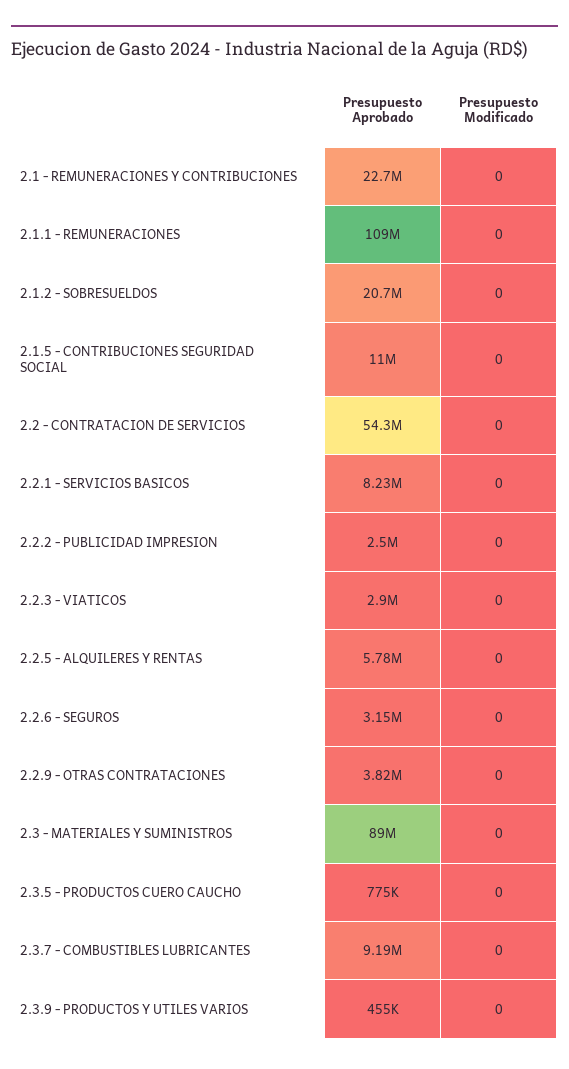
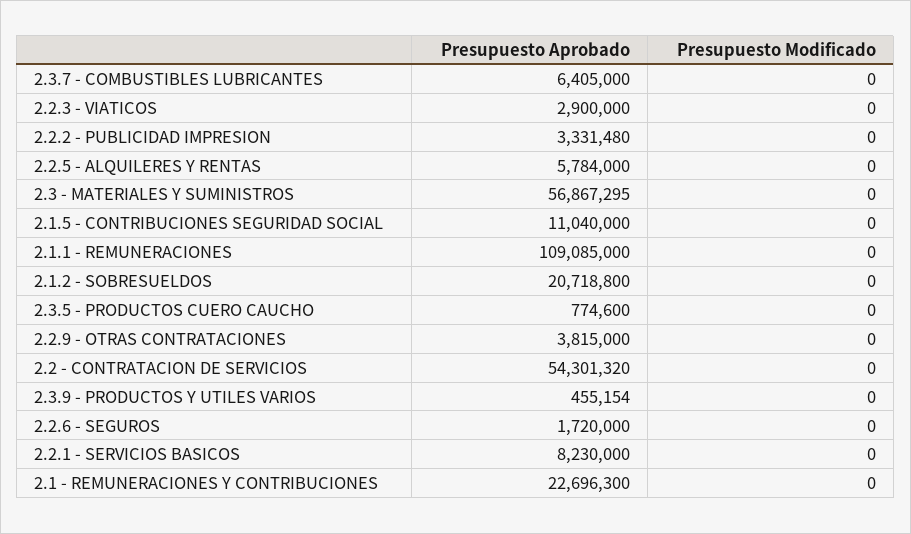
  {
    "Presupuesto Aprobado": {
      "2.1 - REMUNERACIONES Y CONTRIBUCIONES": 22696300,
      "2.1.1 - REMUNERACIONES": 109085000,
      "2.1.2 - SOBRESUELDOS": 20718800,
      "2.1.5 - CONTRIBUCIONES SEGURIDAD SOCIAL": 11040000,
      "2.2 - CONTRATACION DE SERVICIOS": 54301320,
      "2.2.1 - SERVICIOS BASICOS": 8230000,
-     "2.2.2 - PUBLICIDAD IMPRESION": 2500000,
+     "2.2.2 - PUBLICIDAD IMPRESION": 3331480,
      "2.2.3 - VIATICOS": 2900000,
      "2.2.5 - ALQUILERES Y RENTAS": 5784000,
-     "2.2.6 - SEGUROS": 3150000,
+     "2.2.6 - SEGUROS": 1720000,
      "2.2.9 - OTRAS CONTRATACIONES": 3815000,
-     "2.3 - MATERIALES Y SUMINISTROS": 89000000,
+     "2.3 - MATERIALES Y SUMINISTROS": 56867295,
      "2.3.5 - PRODUCTOS CUERO CAUCHO": 774600,
-     "2.3.7 - COMBUSTIBLES LUBRICANTES": 9190000,
+     "2.3.7 - COMBUSTIBLES LUBRICANTES": 6405000,
      "2.3.9 - PRODUCTOS Y UTILES VARIOS": 455154
    },
    "Presupuesto Modificado": {
      "2.1 - REMUNERACIONES Y CONTRIBUCIONES": 0,
      "2.1.1 - REMUNERACIONES": 0,
      "2.1.2 - SOBRESUELDOS": 0,
      "2.1.5 - CONTRIBUCIONES SEGURIDAD SOCIAL": 0,
      "2.2 - CONTRATACION DE SERVICIOS": 0,
      "2.2.1 - SERVICIOS BASICOS": 0,
      "2.2.2 - PUBLICIDAD IMPRESION": 0,
      "2.2.3 - VIATICOS": 0,
      "2.2.5 - ALQUILERES Y RENTAS": 0,
      "2.2.6 - SEGUROS": 0,
      "2.2.9 - OTRAS CONTRATACIONES": 0,
      "2.3 - MATERIALES Y SUMINISTROS": 0,
      "2.3.5 - PRODUCTOS CUERO CAUCHO": 0,
      "2.3.7 - COMBUSTIBLES LUBRICANTES": 0,
      "2.3.9 - PRODUCTOS Y UTILES VARIOS": 0
    }
  }

